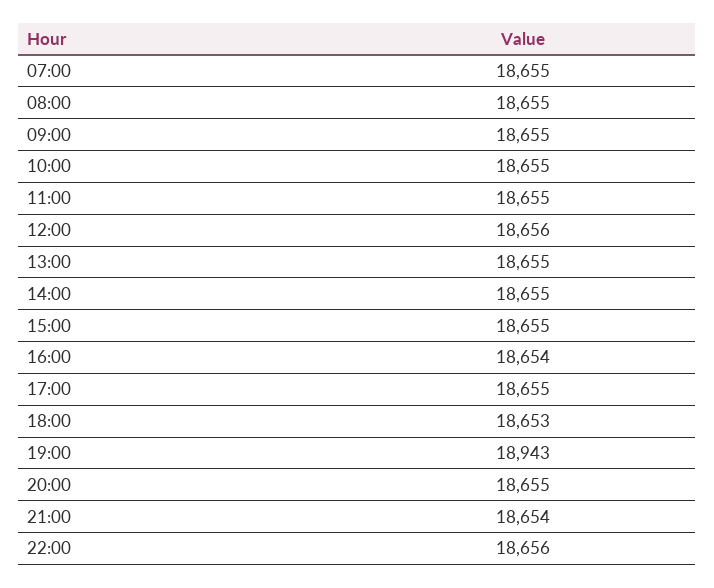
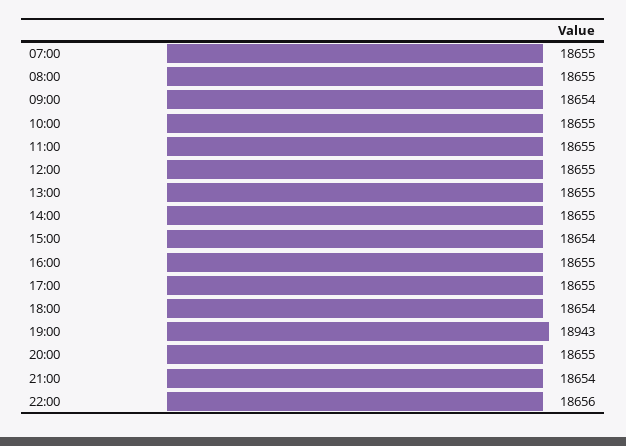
  {
    "07:00": 18655,
    "08:00": 18655,
-   "09:00": 18655,
+   "09:00": 18654,
    "10:00": 18655,
    "11:00": 18655,
-   "12:00": 18656,
+   "12:00": 18655,
    "13:00": 18655,
    "14:00": 18655,
-   "15:00": 18655,
+   "15:00": 18654,
-   "16:00": 18654,
+   "16:00": 18655,
    "17:00": 18655,
-   "18:00": 18653,
+   "18:00": 18654,
    "19:00": 18943,
    "20:00": 18655,
    "21:00": 18654,
    "22:00": 18656
  }

